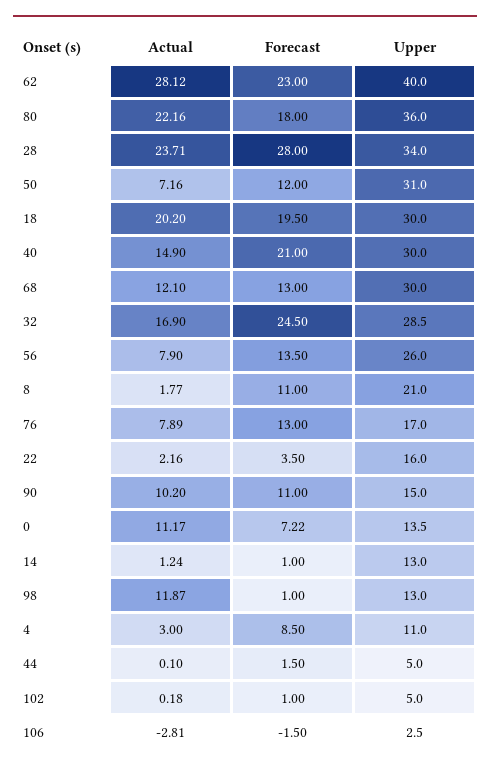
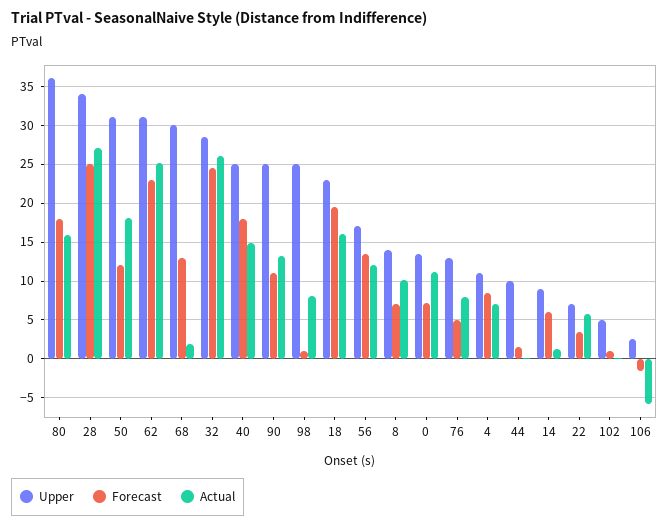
  {
    "Actual": {
-     "62": 28.12,
+     "62": 25,
-     "80": 22.16,
+     "80": 16,
-     "28": 23.71,
+     "28": 27,
-     "50": 7.16,
+     "50": 18,
-     "18": 20.2,
+     "18": 16,
      "40": 14.9,
-     "68": 12.1,
+     "68": 2,
-     "32": 16.9,
+     "32": 26,
-     "56": 7.9,
+     "56": 12,
-     "8": 1.77,
+     "8": 10,
      "76": 7.89,
-     "22": 2.16,
+     "22": 6,
-     "90": 10.2,
+     "90": 13,
      "0": 11.17,
      "14": 1.24,
-     "98": 11.87,
+     "98": 8,
-     "4": 3,
+     "4": 7,
      "44": 0.1,
      "102": 0.18,
-     "106": -2.81
+     "106": -6
    },
    "Forecast": {
      "62": 23,
      "80": 18,
-     "28": 28,
+     "28": 25,
      "50": 12,
      "18": 19.5,
-     "40": 21,
+     "40": 18,
      "68": 13,
      "32": 24.5,
      "56": 13.5,
-     "8": 11,
+     "8": 7,
-     "76": 13,
+     "76": 5,
      "22": 3.5,
      "90": 11,
      "0": 7.22,
-     "14": 1,
+     "14": 6,
      "98": 1,
      "4": 8.5,
      "44": 1.5,
      "102": 1,
      "106": -1.5
    },
    "Upper": {
-     "62": 40,
+     "62": 31,
      "80": 36,
      "28": 34,
      "50": 31,
-     "18": 30,
+     "18": 23,
-     "40": 30,
+     "40": 25,
      "68": 30,
      "32": 28.5,
-     "56": 26,
+     "56": 17,
-     "8": 21,
+     "8": 14,
-     "76": 17,
+     "76": 13,
-     "22": 16,
+     "22": 7,
-     "90": 15,
+     "90": 25,
      "0": 13.5,
-     "14": 13,
+     "14": 9,
-     "98": 13,
+     "98": 25,
      "4": 11,
-     "44": 5,
+     "44": 10,
      "102": 5,
      "106": 2.5
    }
  }

